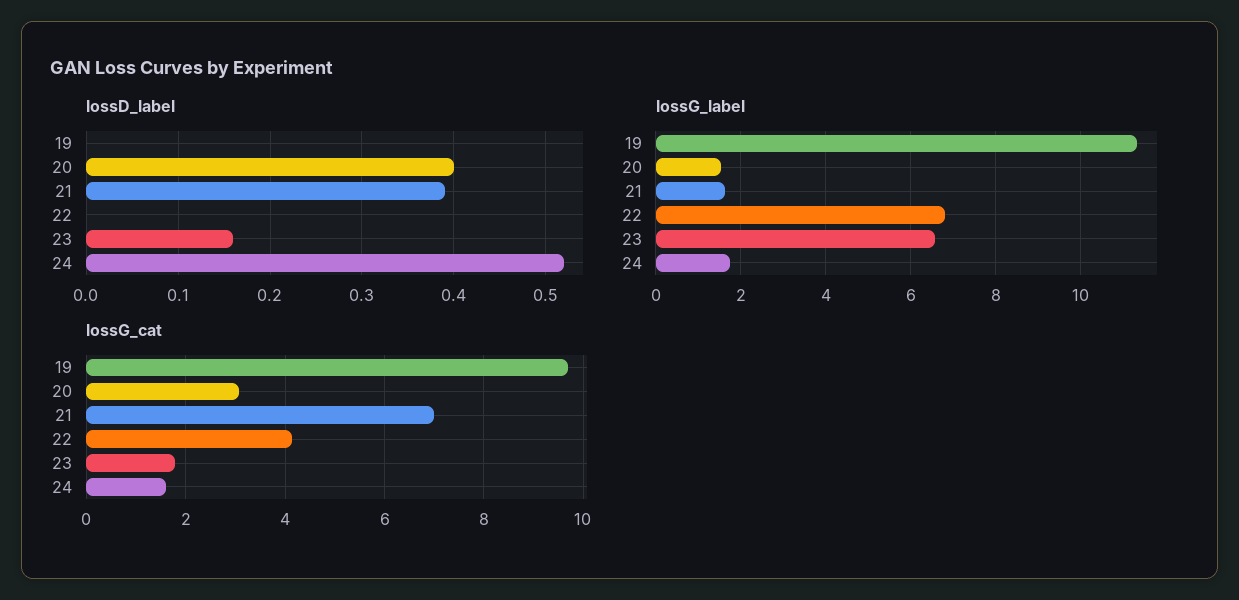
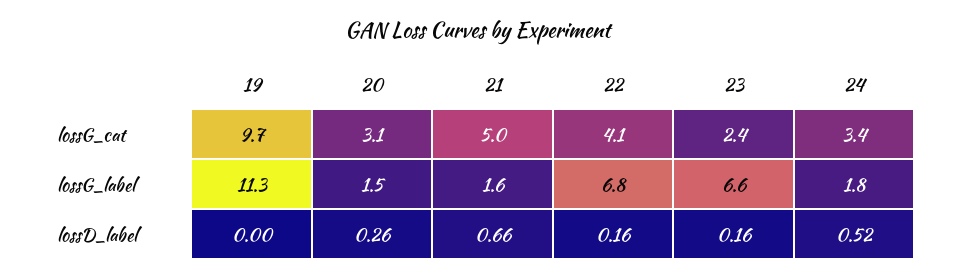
  {
    "lossD_label": {
      "19": 0,
-     "20": 0.4,
+     "20": 0.26,
-     "21": 0.39,
+     "21": 0.66,
-     "22": 0,
+     "22": 0.16,
      "23": 0.16,
      "24": 0.52
    },
    "lossG_label": {
      "19": 11.3,
      "20": 1.5,
      "21": 1.6,
      "22": 6.8,
      "23": 6.6,
      "24": 1.8
    },
    "lossG_cat": {
      "19": 9.7,
      "20": 3.1,
-     "21": 7,
+     "21": 5,
      "22": 4.1,
-     "23": 1.8,
+     "23": 2.4,
-     "24": 1.6
+     "24": 3.4
    }
  }

